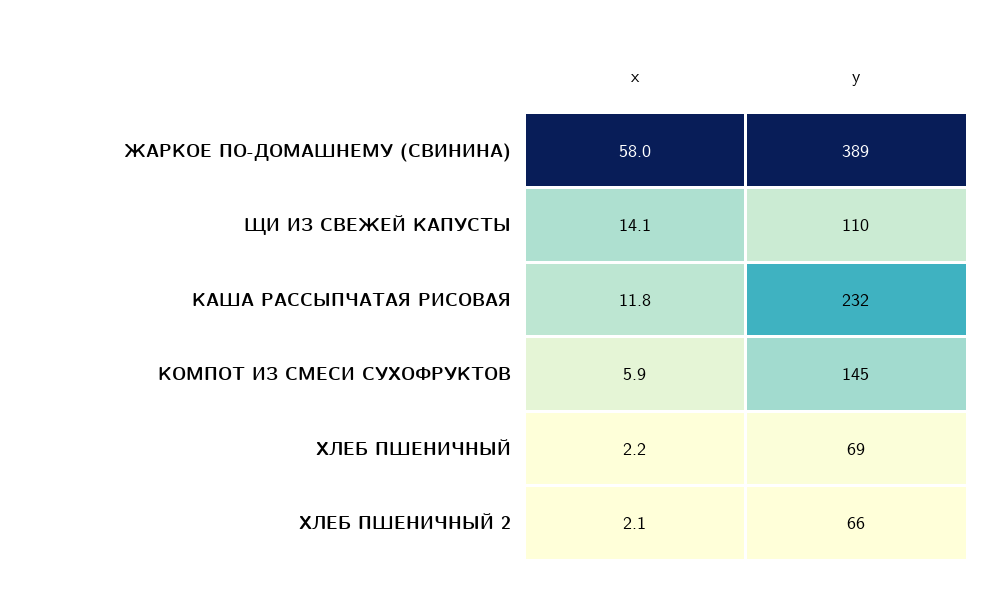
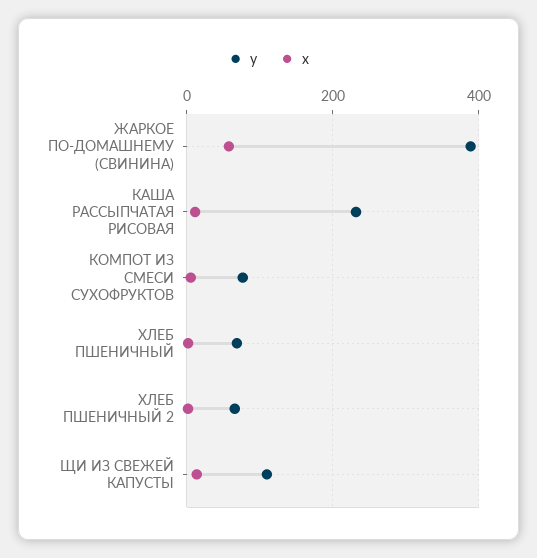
  {
    "x": {
      "ЖАРКОЕ ПО-ДОМАШНЕМУ (СВИНИНА)": 58,
      "ЩИ ИЗ СВЕЖЕЙ КАПУСТЫ": 14.1,
      "КАША РАССЫПЧАТАЯ РИСОВАЯ": 11.8,
      "КОМПОТ ИЗ СМЕСИ СУХОФРУКТОВ": 5.9,
      "ХЛЕБ ПШЕНИЧНЫЙ": 2.2,
      "ХЛЕБ ПШЕНИЧНЫЙ 2": 2.1
    },
    "y": {
      "ЖАРКОЕ ПО-ДОМАШНЕМУ (СВИНИНА)": 389,
      "ЩИ ИЗ СВЕЖЕЙ КАПУСТЫ": 110,
      "КАША РАССЫПЧАТАЯ РИСОВАЯ": 232,
-     "КОМПОТ ИЗ СМЕСИ СУХОФРУКТОВ": 145,
+     "КОМПОТ ИЗ СМЕСИ СУХОФРУКТОВ": 80,
      "ХЛЕБ ПШЕНИЧНЫЙ": 69,
      "ХЛЕБ ПШЕНИЧНЫЙ 2": 66
    }
  }

